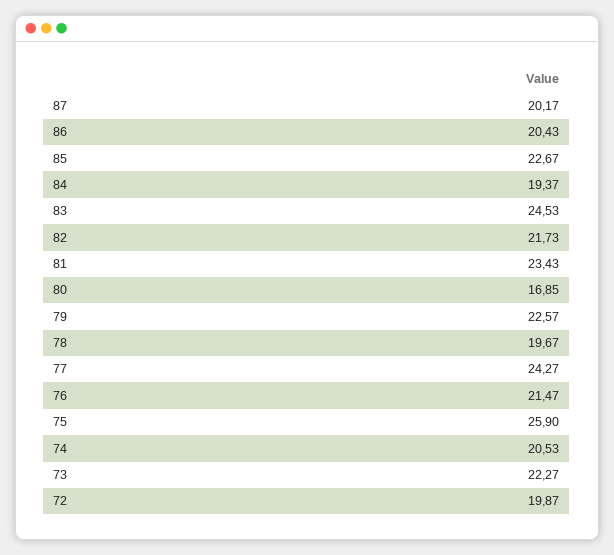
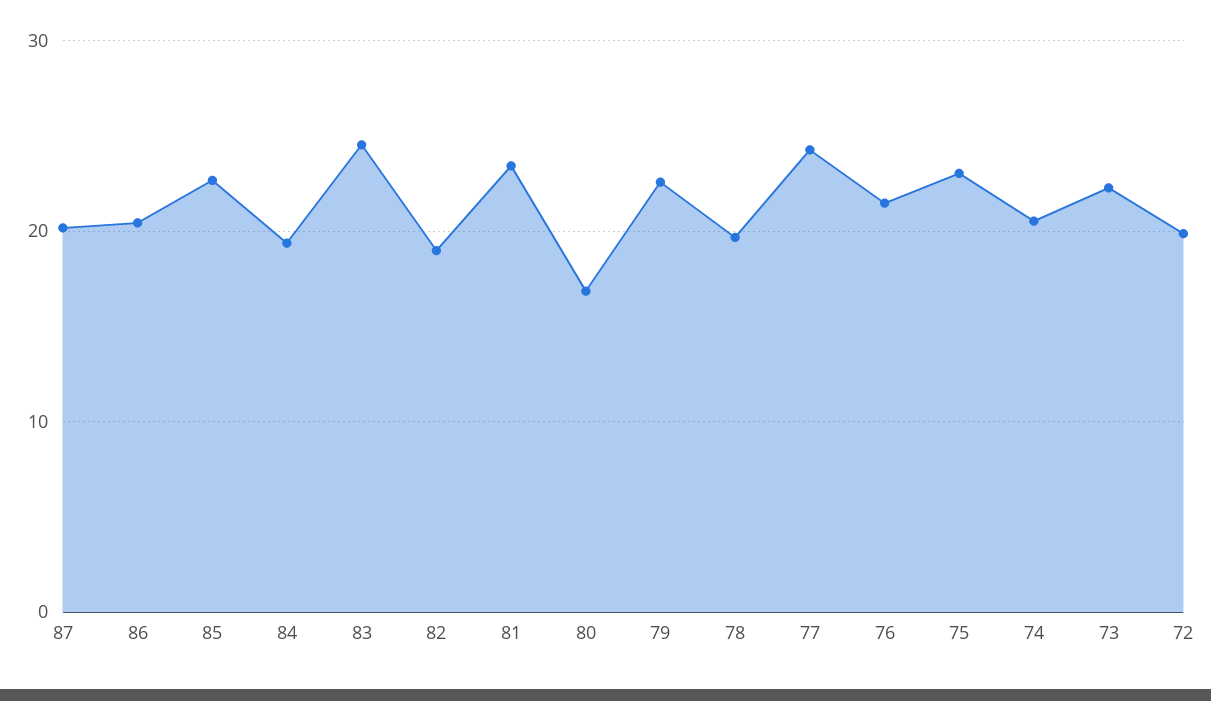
  {
    "87": 20.17,
    "86": 20.43,
    "85": 22.67,
    "84": 19.37,
    "83": 24.53,
-   "82": 21.73,
+   "82": 19,
    "81": 23.43,
    "80": 16.85,
    "79": 22.57,
    "78": 19.67,
    "77": 24.27,
    "76": 21.47,
-   "75": 25.9,
+   "75": 23,
    "74": 20.53,
    "73": 22.27,
    "72": 19.87
  }

